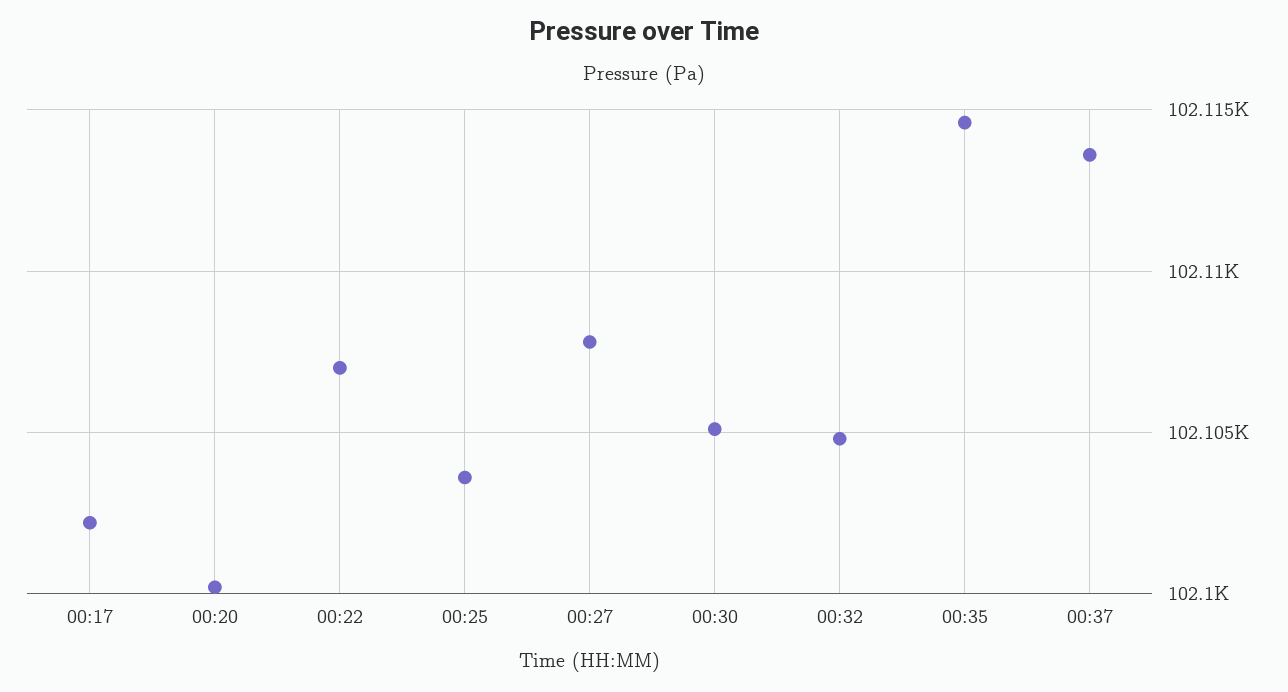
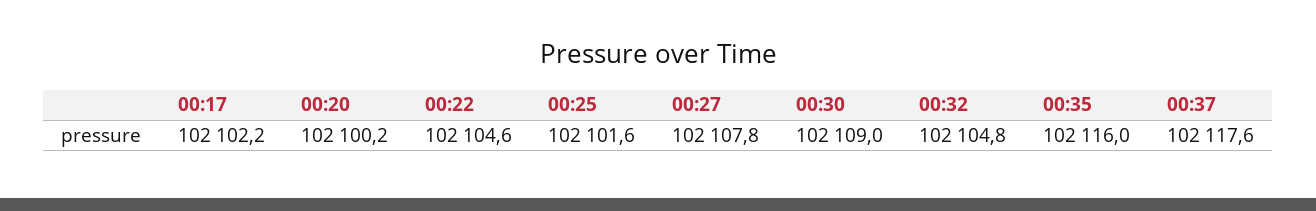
  {
    "00:17": 102102.2,
    "00:20": 102100.2,
-   "00:22": 102107,
+   "00:22": 102104.6,
-   "00:25": 102103.5,
+   "00:25": 102101.6,
    "00:27": 102107.8,
-   "00:30": 102105,
+   "00:30": 102109,
    "00:32": 102104.8,
-   "00:35": 102114.5,
+   "00:35": 102116,
-   "00:37": 102113.5
+   "00:37": 102117.6
  }

